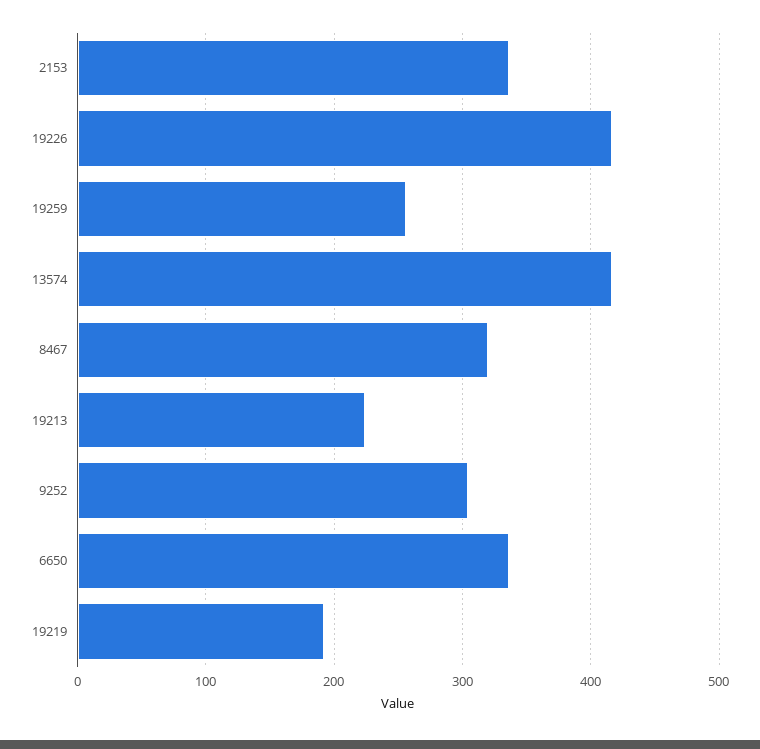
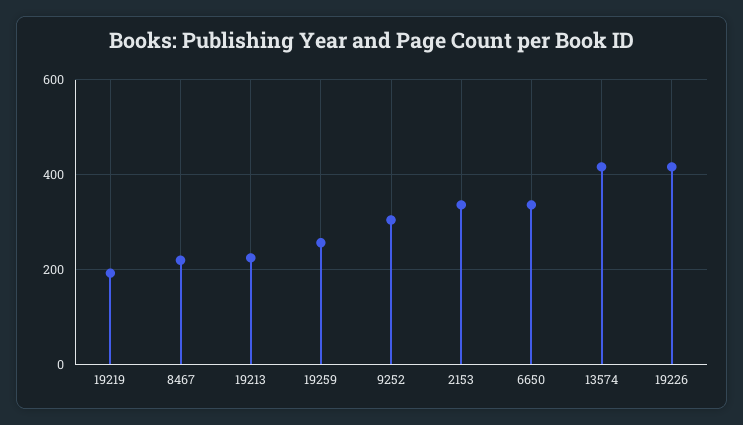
  {
    "2153": 340,
    "19226": 420,
    "19259": 260,
    "13574": 420,
-   "8467": 320,
+   "8467": 220,
    "19213": 220,
    "9252": 300,
    "6650": 340,
    "19219": 190
  }

